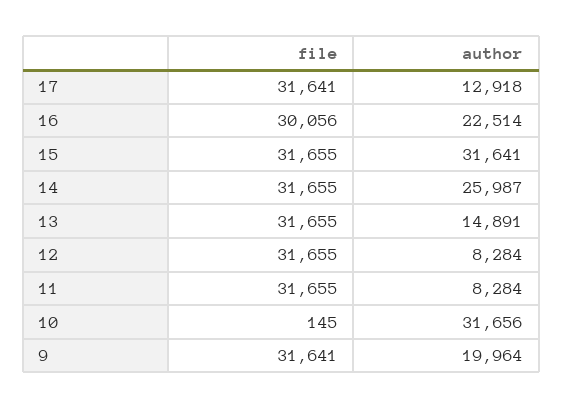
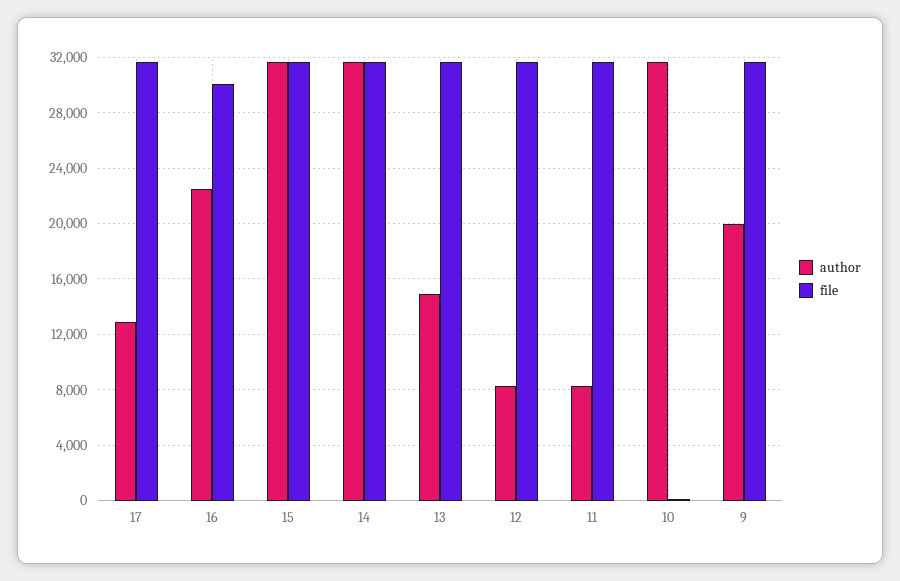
  {
    "file": {
      "17": 31641,
      "16": 30056,
      "15": 31655,
      "14": 31655,
      "13": 31655,
      "12": 31655,
      "11": 31655,
      "10": 145,
      "9": 31641
    },
    "author": {
      "17": 12918,
      "16": 22514,
      "15": 31641,
-     "14": 25987,
+     "14": 31500,
      "13": 14891,
      "12": 8284,
      "11": 8284,
      "10": 31656,
      "9": 19964
    }
  }

